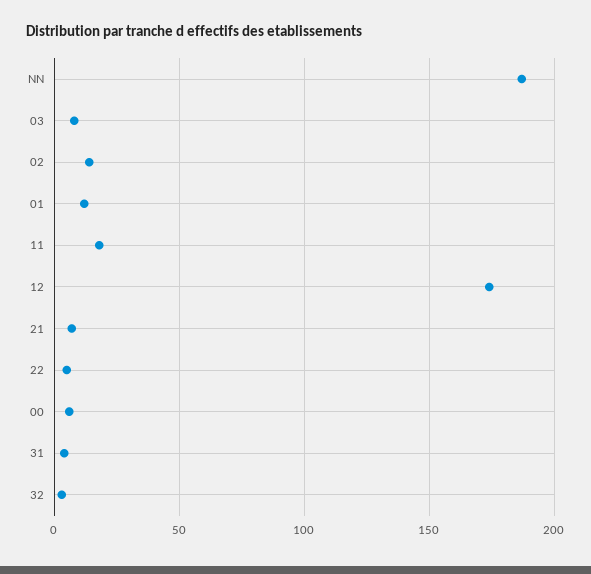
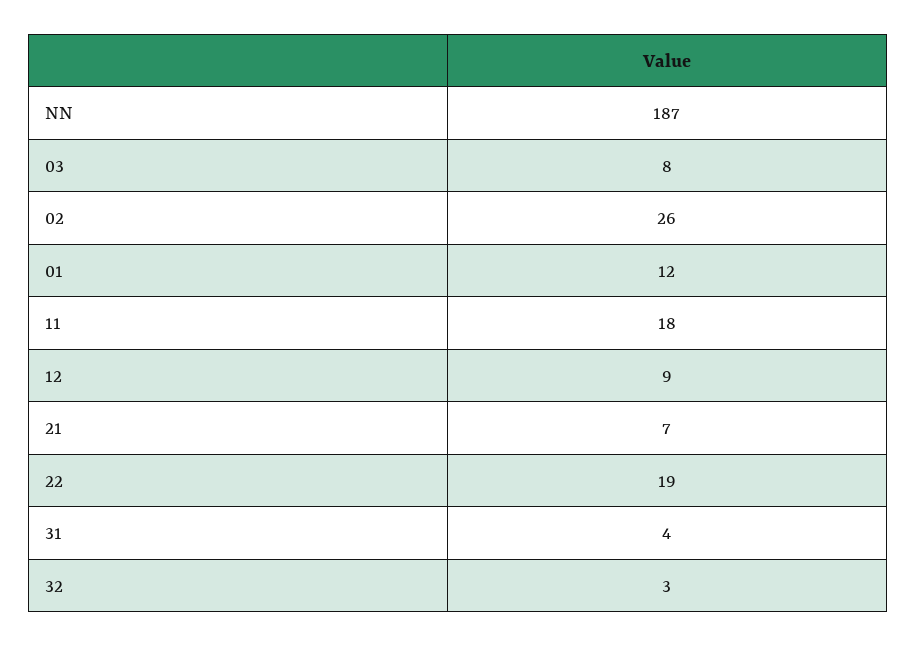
  {
    "NN": 187,
    "03": 8,
-   "02": 15,
+   "02": 26,
    "01": 12,
    "11": 18,
-   "12": 175,
+   "12": 9,
    "21": 7,
-   "22": 5,
+   "22": 19,
-   "00": 5,
    "31": 4,
    "32": 3
  }

